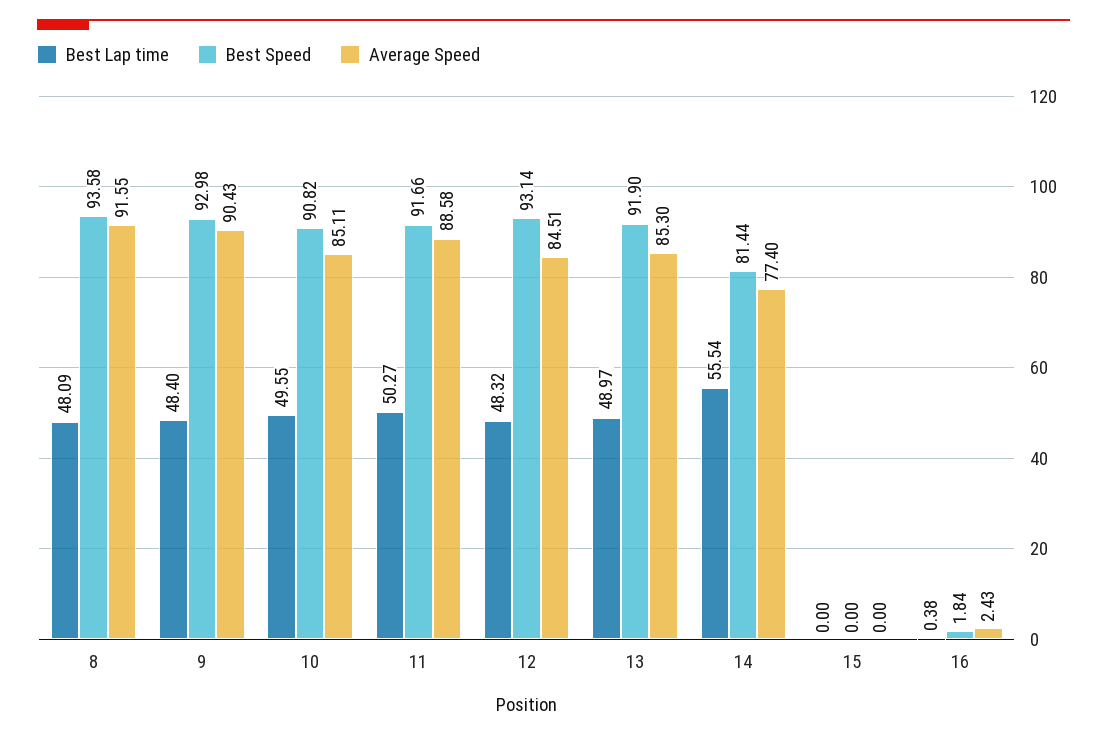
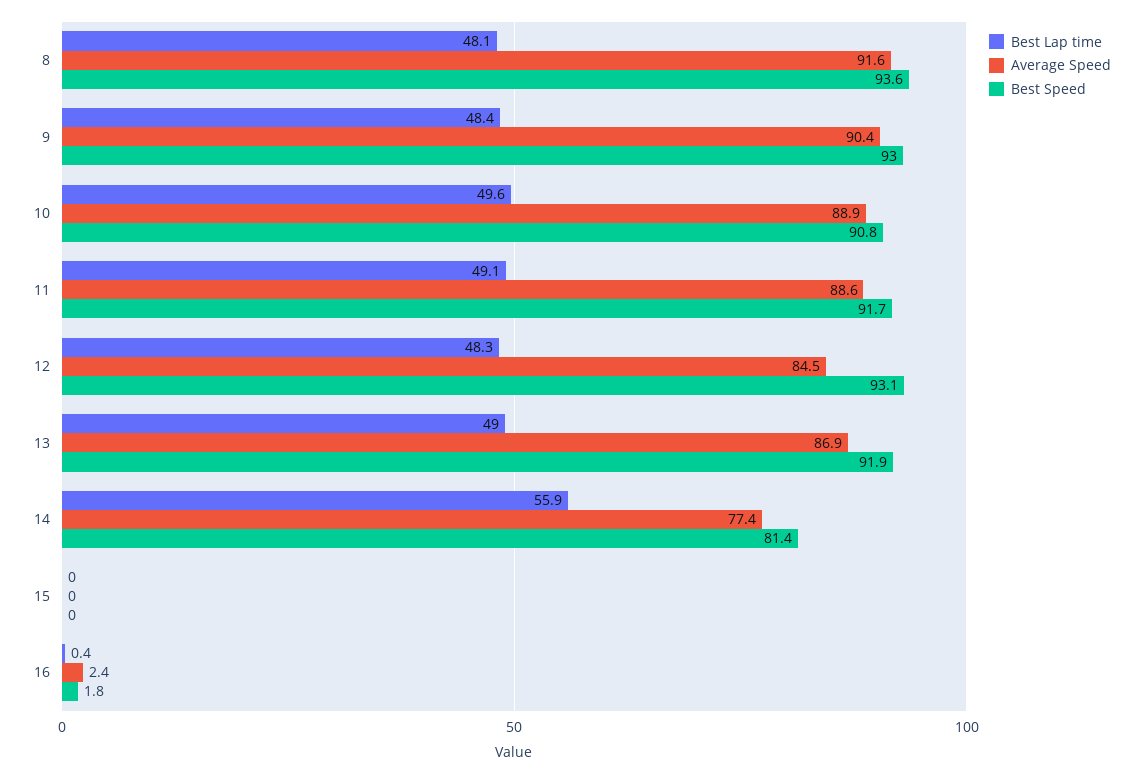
  {
    "Best Lap time": {
      "8": 48.09,
      "9": 48.4,
      "10": 49.55,
-     "11": 50.27,
+     "11": 49.1,
      "12": 48.32,
      "13": 48.97,
-     "14": 55.54,
+     "14": 55.9,
      "15": 0,
      "16": 0.38
    },
    "Best Speed": {
      "8": 93.58,
      "9": 92.98,
      "10": 90.82,
      "11": 91.66,
      "12": 93.14,
      "13": 91.9,
      "14": 81.44,
      "15": 0,
      "16": 1.84
    },
    "Average Speed": {
      "8": 91.55,
      "9": 90.43,
-     "10": 85.11,
+     "10": 88.9,
      "11": 88.58,
      "12": 84.51,
-     "13": 85.3,
+     "13": 86.9,
      "14": 77.4,
      "15": 0,
      "16": 2.43
    }
  }

